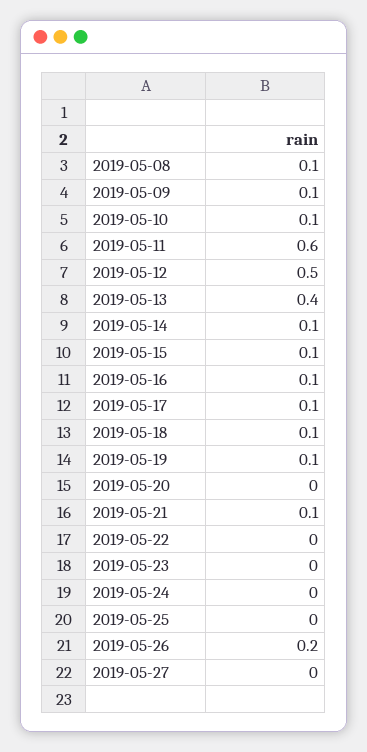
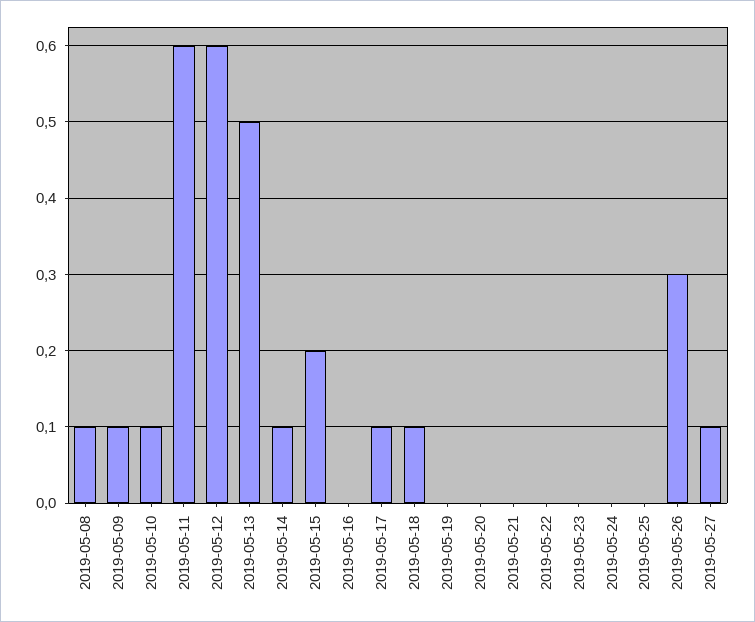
  {
    "2019-05-08": 0.1,
    "2019-05-09": 0.1,
    "2019-05-10": 0.1,
    "2019-05-11": 0.6,
-   "2019-05-12": 0.5,
+   "2019-05-12": 0.6,
-   "2019-05-13": 0.4,
+   "2019-05-13": 0.5,
    "2019-05-14": 0.1,
-   "2019-05-15": 0.1,
+   "2019-05-15": 0.2,
-   "2019-05-16": 0.1,
+   "2019-05-16": 0,
    "2019-05-17": 0.1,
    "2019-05-18": 0.1,
-   "2019-05-19": 0.1,
+   "2019-05-19": 0,
    "2019-05-20": 0,
-   "2019-05-21": 0.1,
+   "2019-05-21": 0,
    "2019-05-22": 0,
    "2019-05-23": 0,
    "2019-05-24": 0,
    "2019-05-25": 0,
-   "2019-05-26": 0.2,
+   "2019-05-26": 0.3,
-   "2019-05-27": 0
+   "2019-05-27": 0.1
  }

